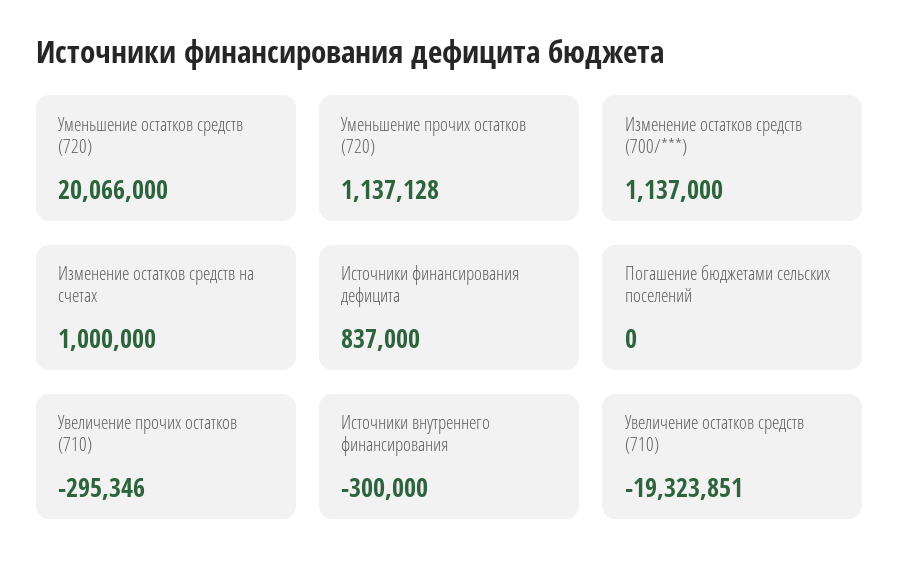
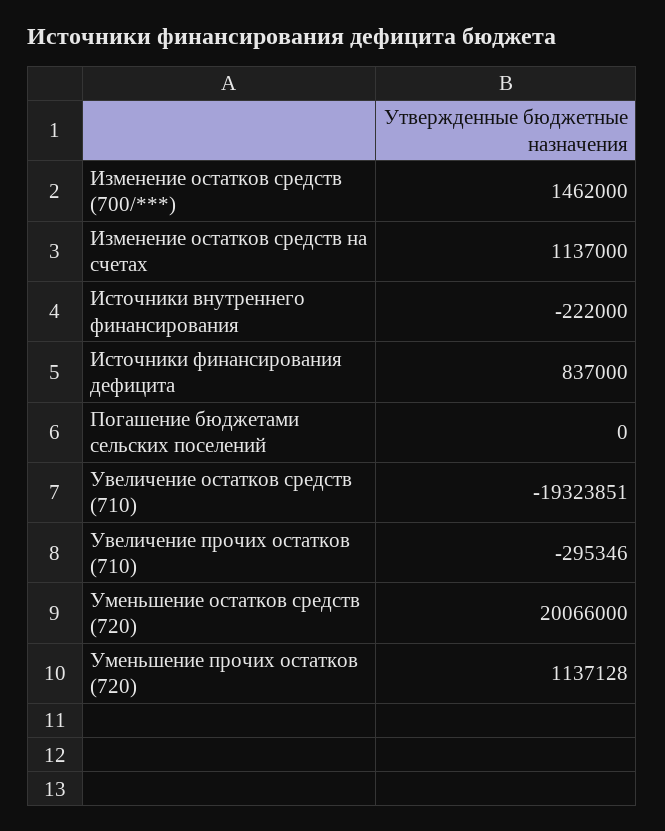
  {
    "Уменьшение остатков средств (720)": 20066000,
    "Уменьшение прочих остатков (720)": 1137128,
-   "Изменение остатков средств (700/***)": 1137000,
+   "Изменение остатков средств (700/***)": 1462000,
-   "Изменение остатков средств на счетах": 1000000,
+   "Изменение остатков средств на счетах": 1137000,
    "Источники финансирования дефицита": 837000,
    "Погашение бюджетами сельских поселений": 0,
    "Увеличение прочих остатков (710)": -295346,
-   "Источники внутреннего финансирования": -300000,
+   "Источники внутреннего финансирования": -222000,
    "Увеличение остатков средств (710)": -19323851
  }

